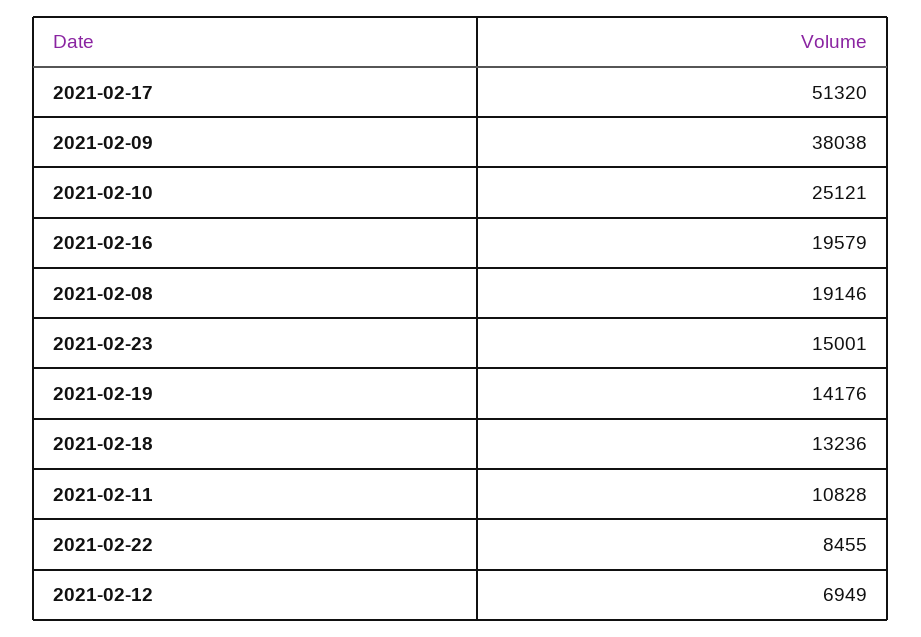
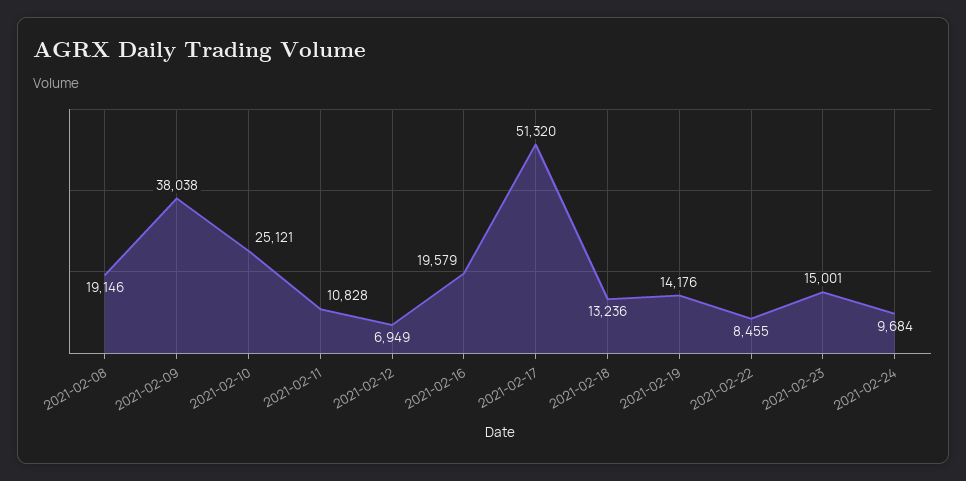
  {
    "2021-02-17": 51320,
    "2021-02-09": 38038,
    "2021-02-10": 25121,
    "2021-02-16": 19579,
    "2021-02-08": 19146,
    "2021-02-23": 15001,
    "2021-02-19": 14176,
    "2021-02-18": 13236,
    "2021-02-11": 10828,
    "2021-02-22": 8455,
-   "2021-02-12": 6949
+   "2021-02-12": 6949,
+   "2021-02-24": 9684
  }

